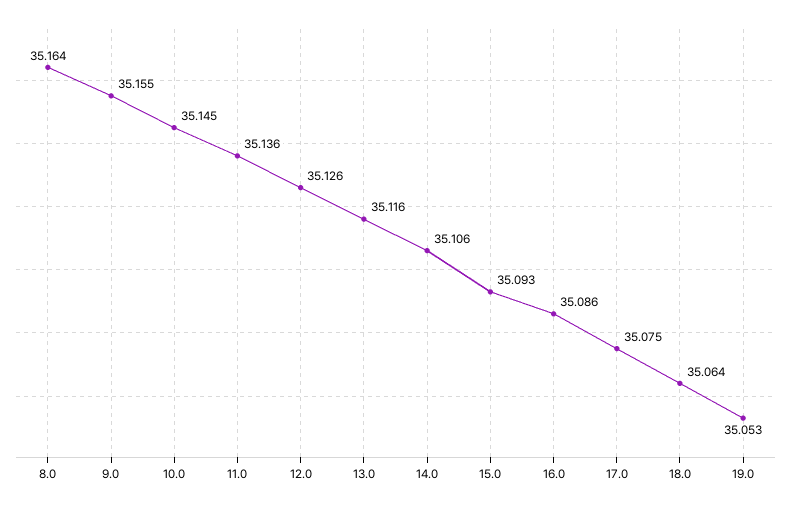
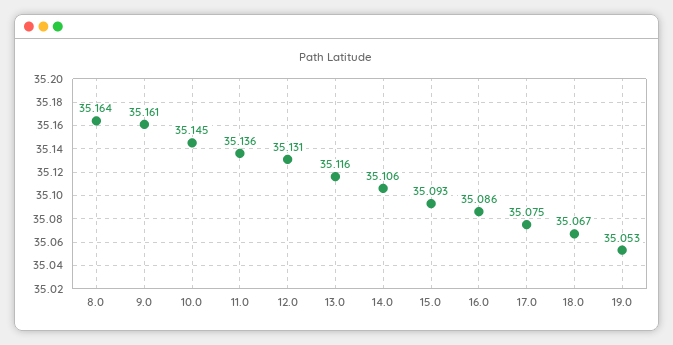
  {
    "8.0": 35.164,
-   "9.0": 35.155,
+   "9.0": 35.161,
    "10.0": 35.145,
    "11.0": 35.136,
-   "12.0": 35.126,
+   "12.0": 35.131,
    "13.0": 35.116,
    "14.0": 35.106,
    "15.0": 35.093,
    "16.0": 35.086,
    "17.0": 35.075,
-   "18.0": 35.064,
+   "18.0": 35.067,
    "19.0": 35.053
  }

